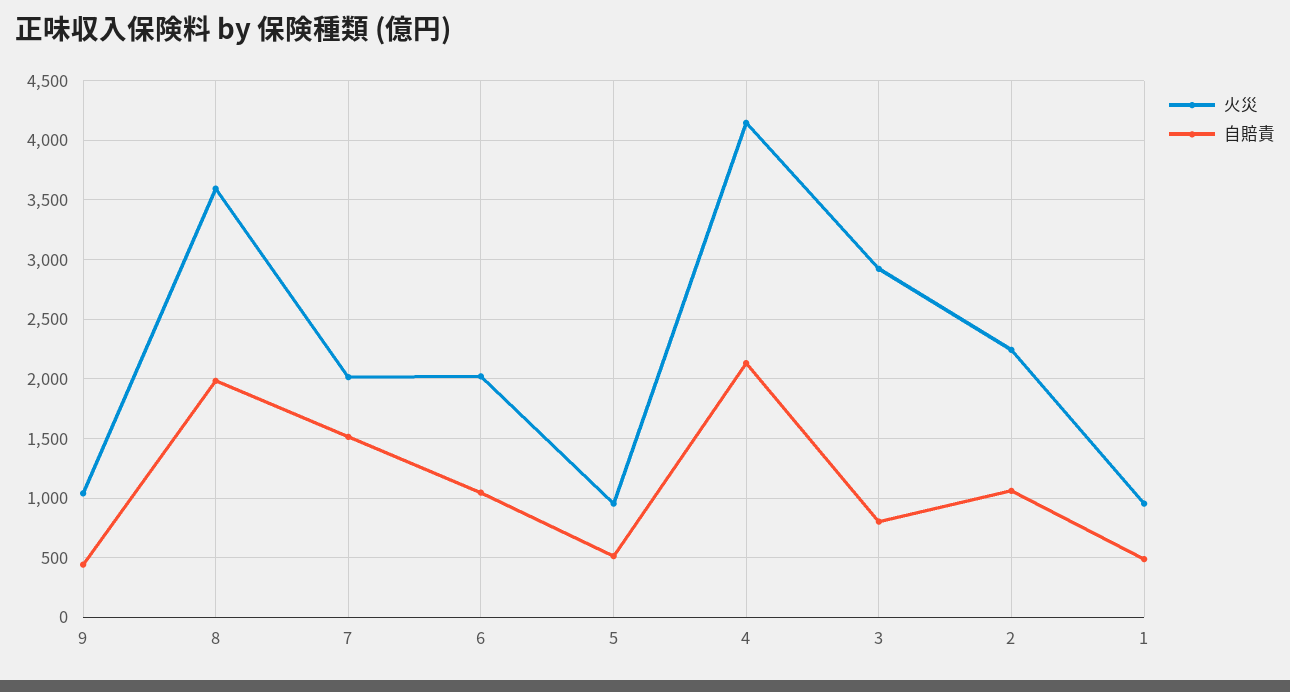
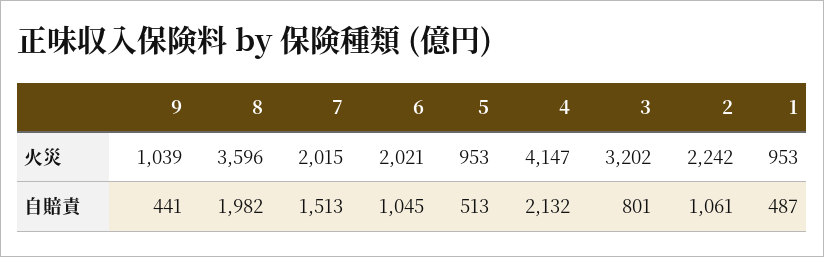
  {
    "火災": {
      "9": 1039,
      "8": 3596,
      "7": 2015,
      "6": 2021,
      "5": 953,
      "4": 4147,
-     "3": 2900,
+     "3": 3202,
      "2": 2242,
      "1": 953
    },
    "自賠責": {
      "9": 441,
      "8": 1982,
      "7": 1513,
      "6": 1045,
      "5": 513,
      "4": 2132,
      "3": 801,
      "2": 1061,
      "1": 487
    }
  }

